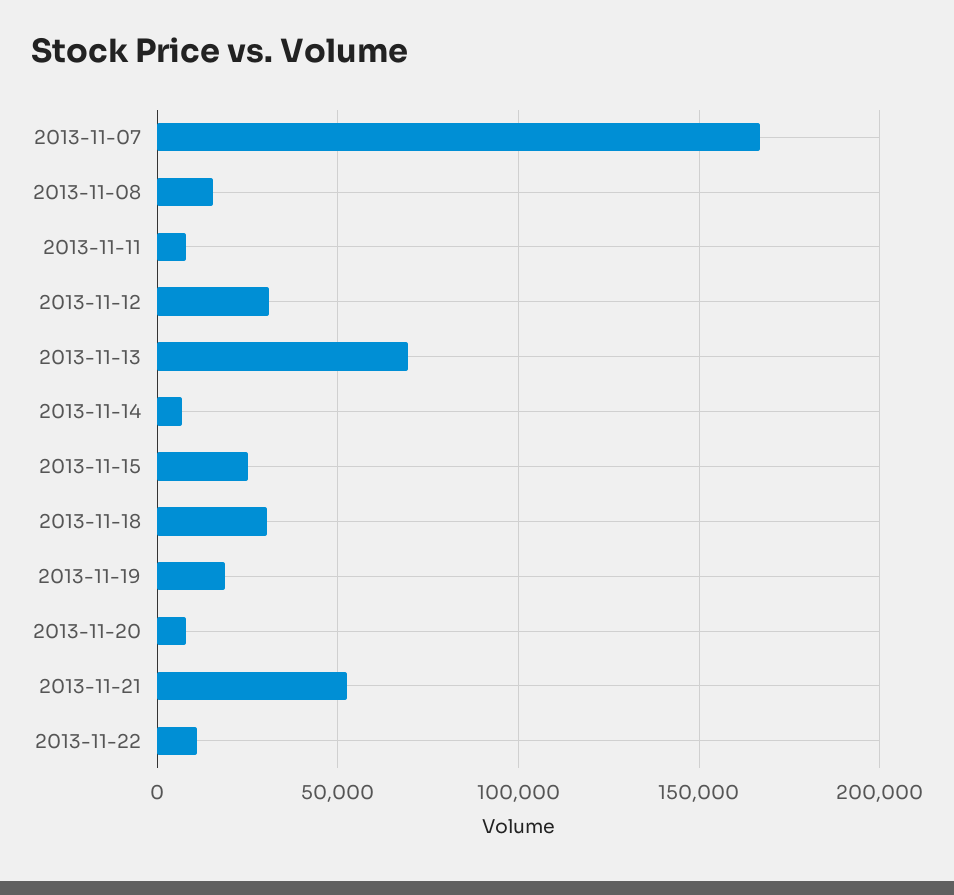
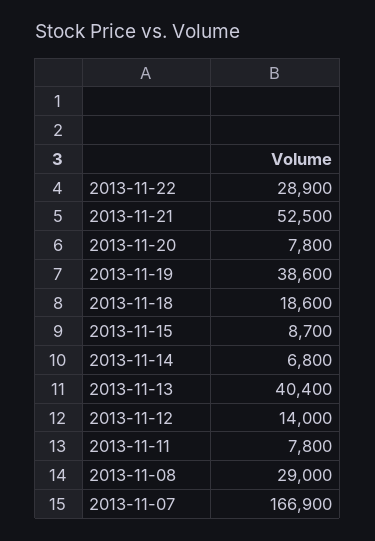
  {
    "2013-11-07": 166900,
-   "2013-11-08": 15000,
+   "2013-11-08": 29000,
    "2013-11-11": 7800,
-   "2013-11-12": 30000,
+   "2013-11-12": 14000,
-   "2013-11-13": 70000,
+   "2013-11-13": 40400,
    "2013-11-14": 6800,
-   "2013-11-15": 25000,
+   "2013-11-15": 8700,
-   "2013-11-18": 30000,
+   "2013-11-18": 18600,
-   "2013-11-19": 20000,
+   "2013-11-19": 38600,
    "2013-11-20": 7800,
    "2013-11-21": 52500,
-   "2013-11-22": 10000
+   "2013-11-22": 28900
  }

